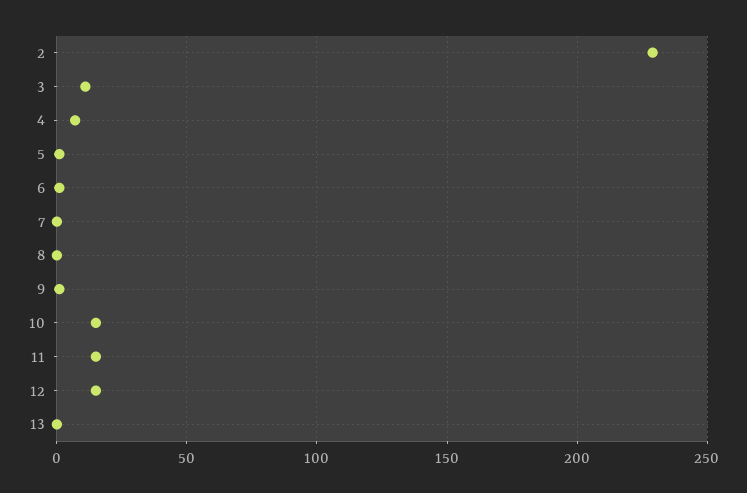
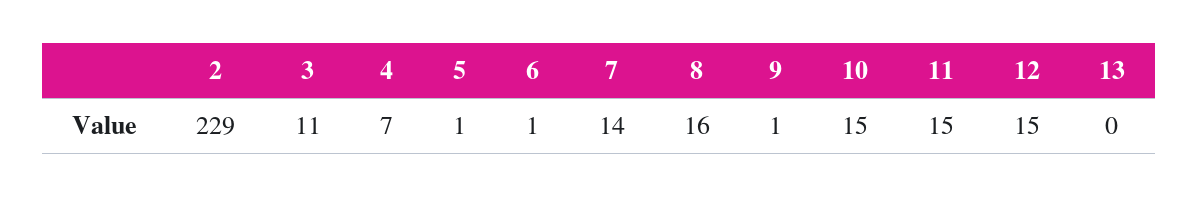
  {
    "2": 229,
    "3": 11,
    "4": 7,
    "5": 1,
    "6": 1,
-   "7": 0,
+   "7": 14,
-   "8": 0,
+   "8": 16,
    "9": 1,
    "10": 15,
    "11": 15,
    "12": 15,
    "13": 0
  }

